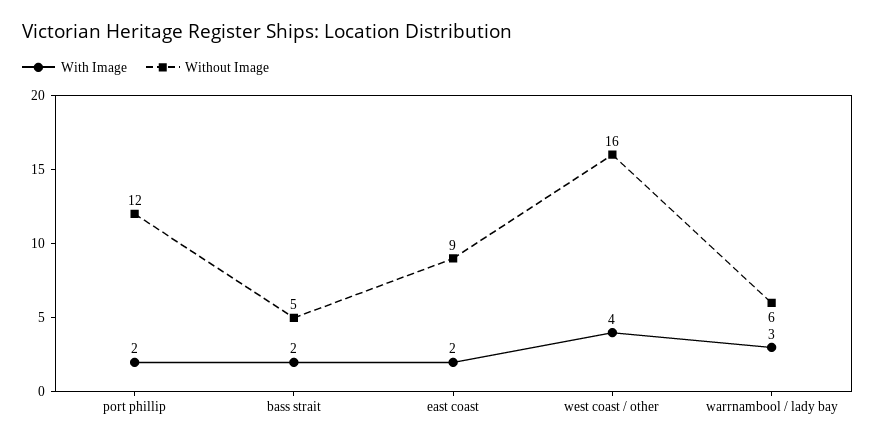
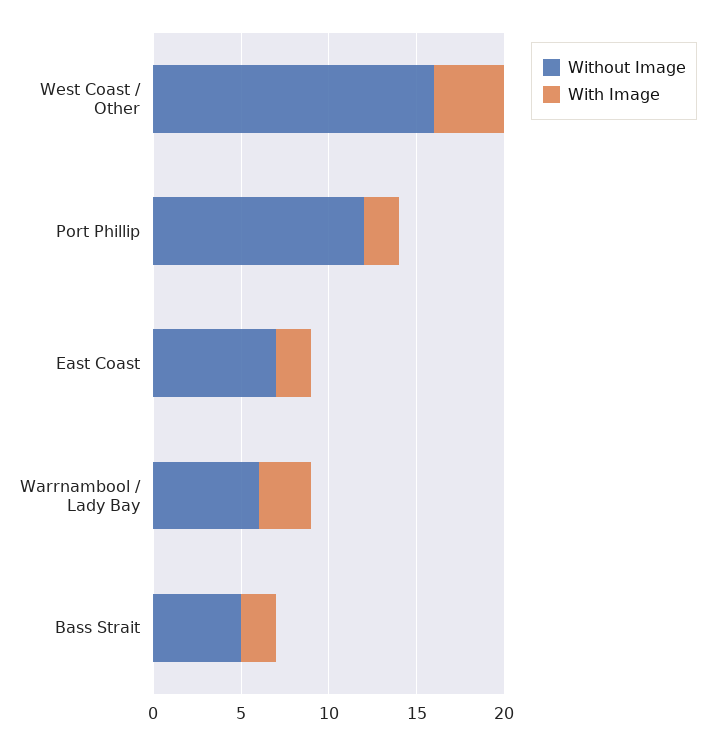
  {
    "With Image": {
      "port phillip": 2,
      "bass strait": 2,
      "east coast": 2,
      "west coast / other": 4,
      "warrnambool / lady bay": 3
    },
    "Without Image": {
      "port phillip": 12,
      "bass strait": 5,
-     "east coast": 9,
+     "east coast": 7,
      "west coast / other": 16,
      "warrnambool / lady bay": 6
    }
  }

